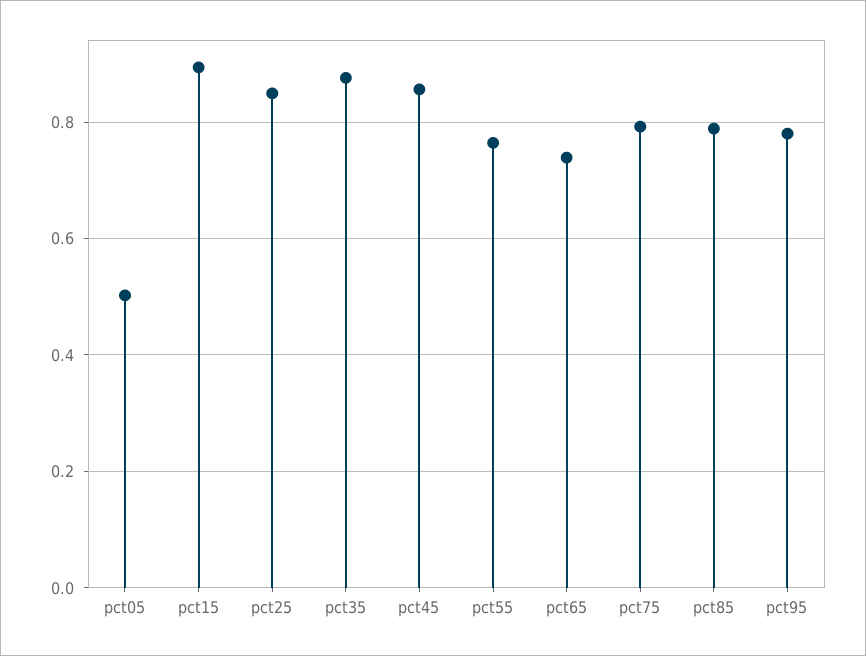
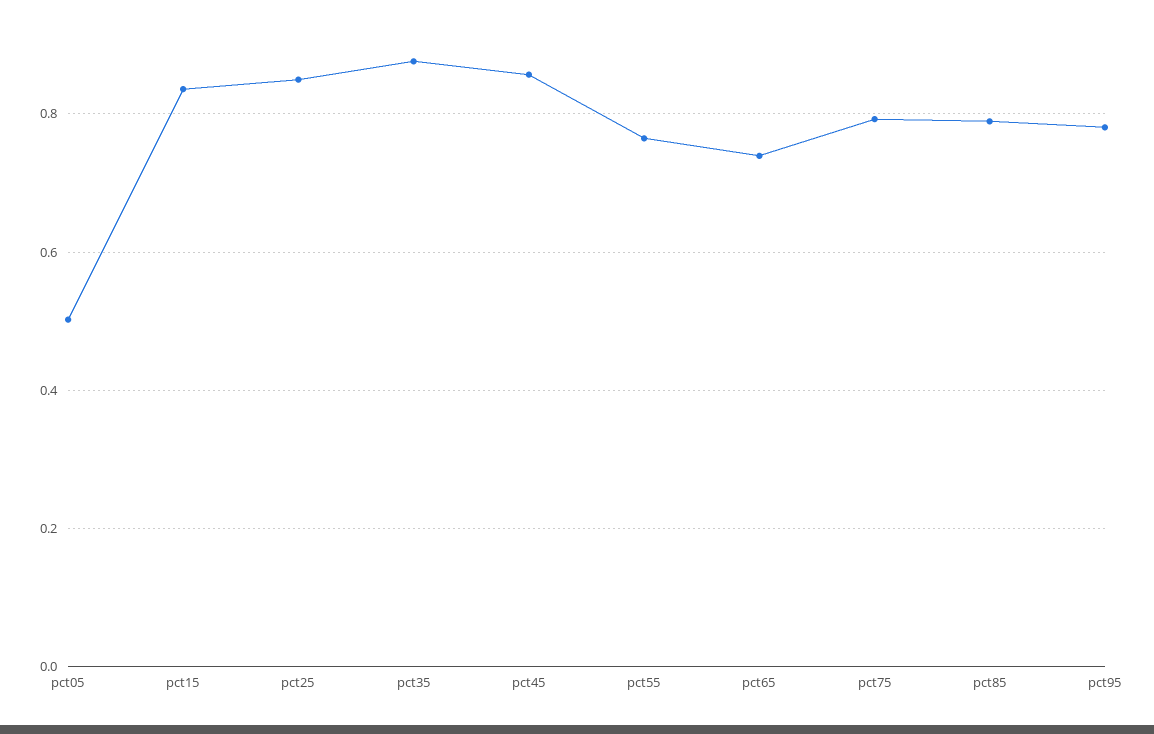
  {
    "pct05": 0.5,
-   "pct15": 0.9,
+   "pct15": 0.84,
    "pct25": 0.84,
    "pct35": 0.88,
    "pct45": 0.86,
    "pct55": 0.76,
    "pct65": 0.74,
    "pct75": 0.8,
    "pct85": 0.78,
    "pct95": 0.78
  }

